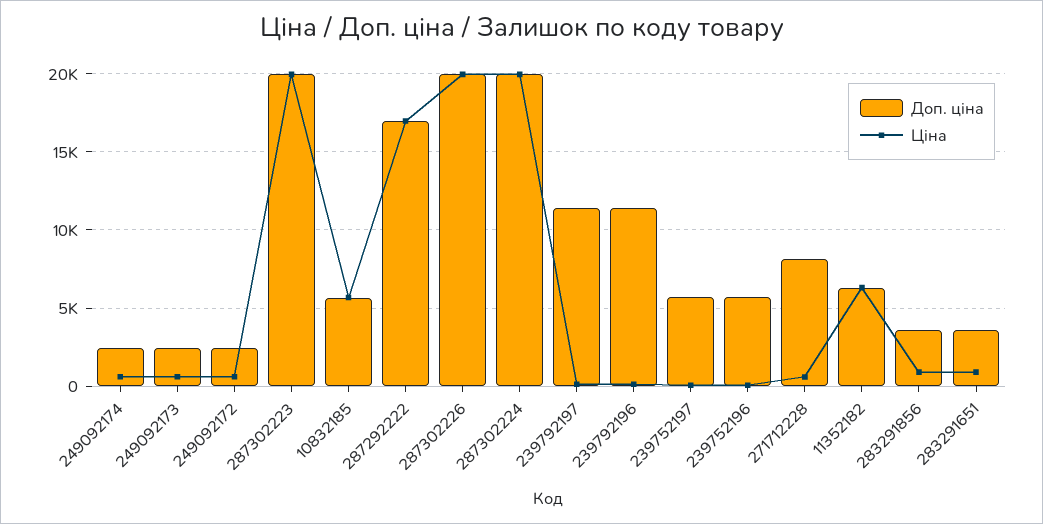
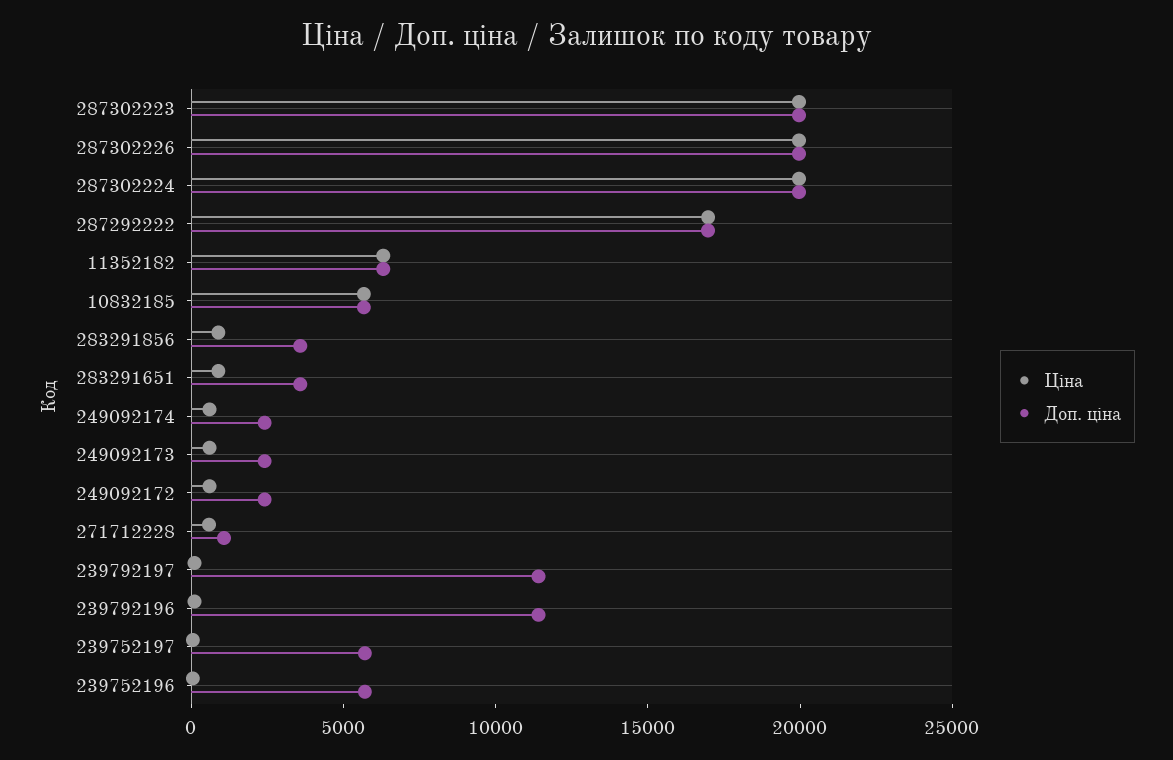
  {
    "Доп. ціна": {
      "249092174": 2500,
      "249092173": 2500,
      "249092172": 2500,
      "287302223": 20000,
      "10832185": 5500,
      "287292222": 17000,
      "287302226": 20000,
      "287302224": 20000,
      "239792197": 11500,
      "239792196": 11500,
      "239752197": 5500,
      "239752196": 5500,
-     "271712228": 8000,
+     "271712228": 1000,
      "11352182": 6500,
      "283291856": 3500,
      "283291651": 3500
    },
    "Ціна": {
      "249092174": 500,
      "249092173": 500,
      "249092172": 500,
      "287302223": 20000,
      "10832185": 5500,
      "287292222": 17000,
      "287302226": 20000,
      "287302224": 20000,
      "239792197": 0,
      "239792196": 0,
      "239752197": 0,
      "239752196": 0,
      "271712228": 500,
      "11352182": 6500,
      "283291856": 1000,
      "283291651": 1000
    }
  }

